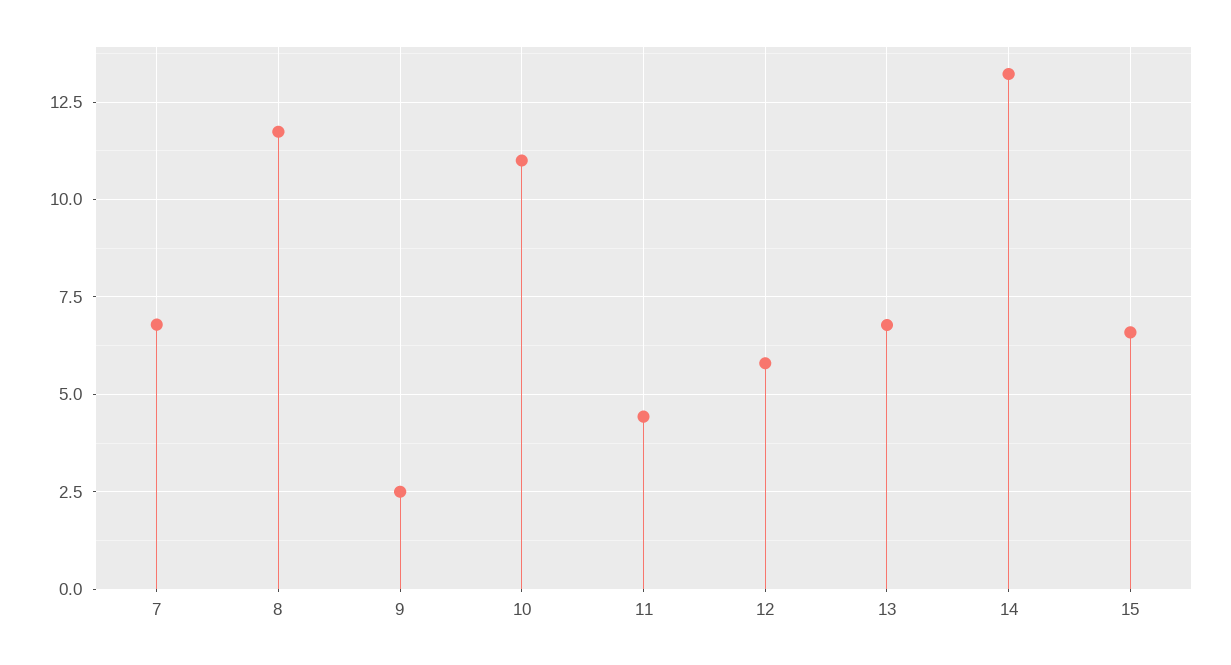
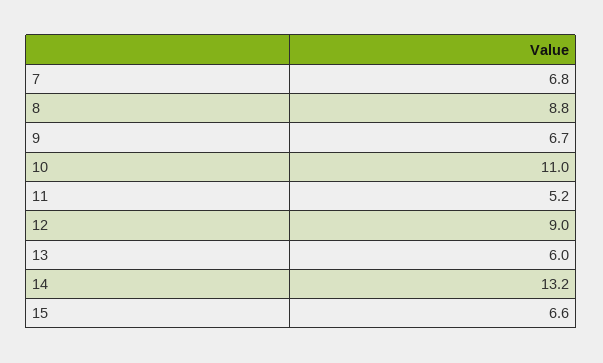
  {
    "7": 6.8,
-   "8": 11.75,
+   "8": 8.8,
-   "9": 2.5,
+   "9": 6.7,
    "10": 11,
-   "11": 4.5,
+   "11": 5.2,
-   "12": 5.75,
+   "12": 9,
-   "13": 6.75,
+   "13": 6,
    "14": 13.2,
    "15": 6.6
  }

